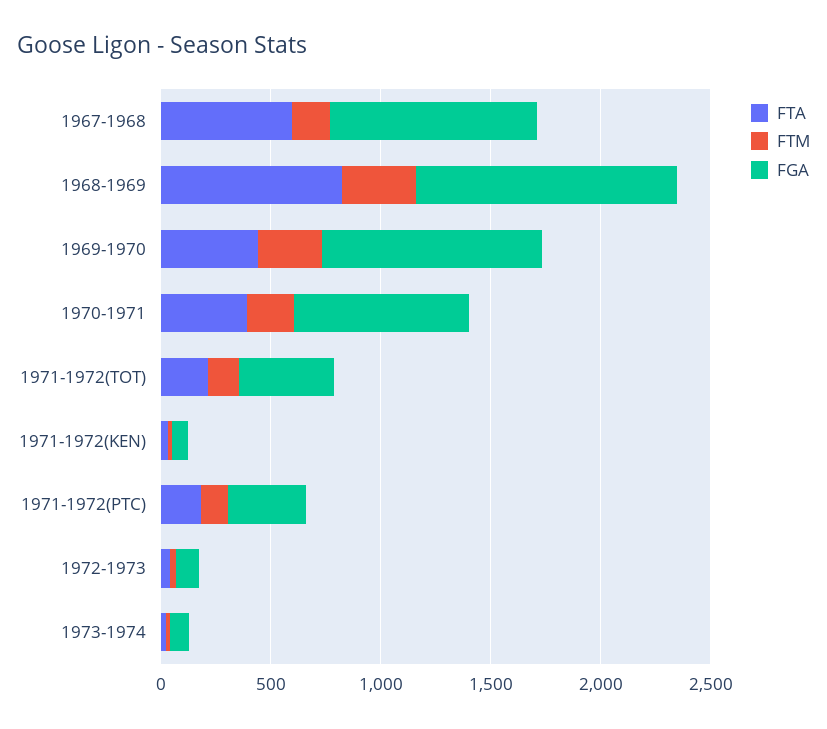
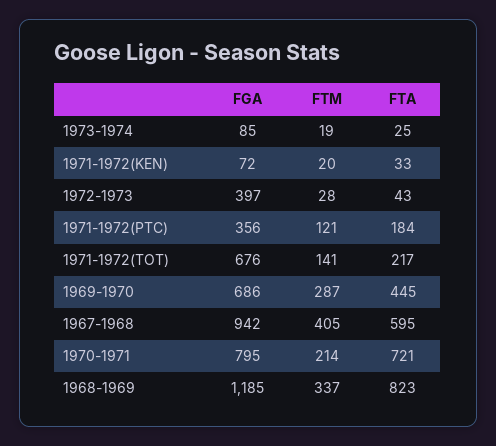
  {
    "FTA": {
      "1967-1968": 595,
      "1968-1969": 823,
      "1969-1970": 445,
-     "1970-1971": 400,
+     "1970-1971": 721,
      "1971-1972(TOT)": 217,
      "1971-1972(KEN)": 33,
      "1971-1972(PTC)": 184,
      "1972-1973": 43,
      "1973-1974": 25
    },
    "FTM": {
-     "1967-1968": 200,
+     "1967-1968": 405,
      "1968-1969": 337,
      "1969-1970": 287,
      "1970-1971": 214,
      "1971-1972(TOT)": 141,
      "1971-1972(KEN)": 20,
      "1971-1972(PTC)": 121,
      "1972-1973": 28,
      "1973-1974": 19
    },
    "FGA": {
      "1967-1968": 942,
      "1968-1969": 1185,
-     "1969-1970": 1000,
+     "1969-1970": 686,
      "1970-1971": 795,
-     "1971-1972(TOT)": 400,
+     "1971-1972(TOT)": 676,
      "1971-1972(KEN)": 72,
      "1971-1972(PTC)": 356,
-     "1972-1973": 100,
+     "1972-1973": 397,
      "1973-1974": 85
    }
  }

